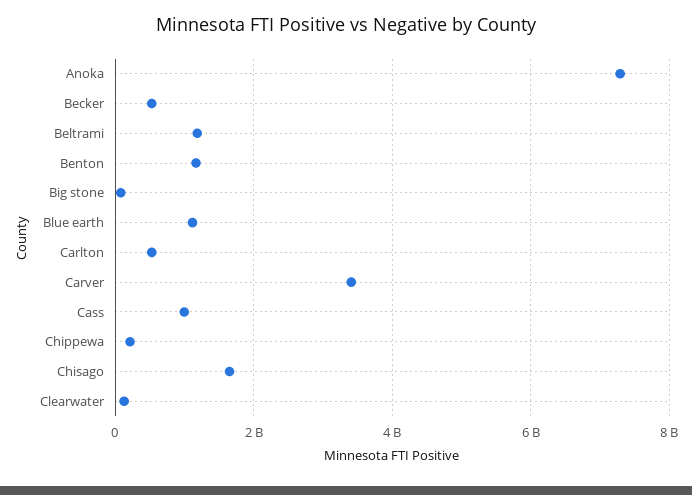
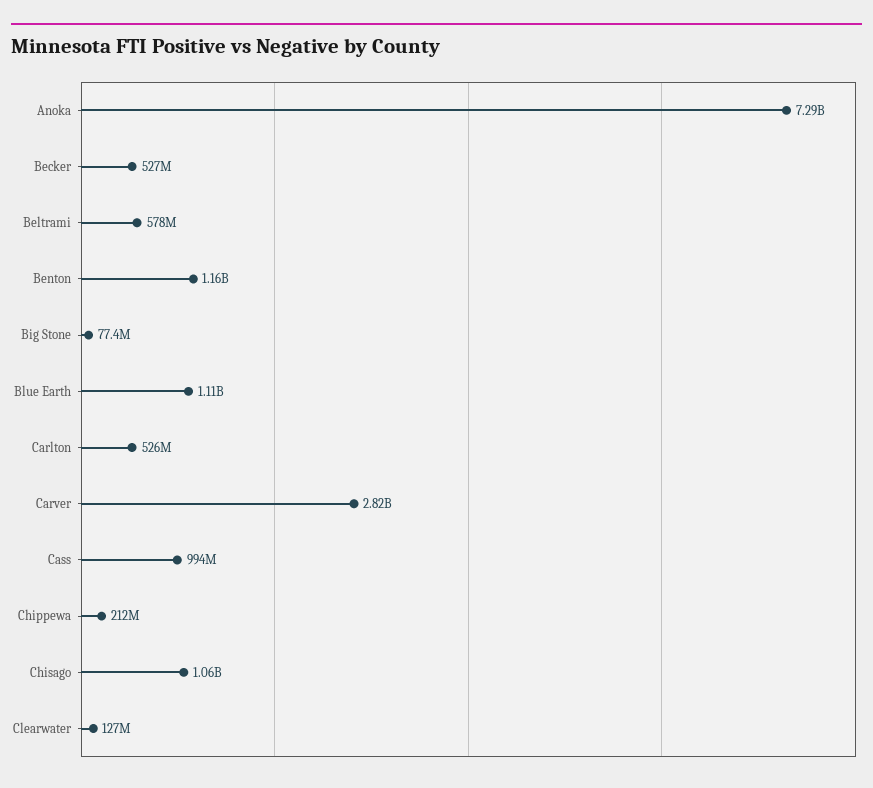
  {
    "Anoka": 7290000000,
    "Becker": 527000000,
-   "Beltrami": 1200000000,
+   "Beltrami": 578000000,
    "Benton": 1160000000,
    "Big stone": 77400000,
    "Blue earth": 1110000000,
    "Carlton": 526000000,
-   "Carver": 3400000000,
+   "Carver": 2820000000,
    "Cass": 994000000,
    "Chippewa": 212000000,
-   "Chisago": 1600000000,
+   "Chisago": 1060000000,
    "Clearwater": 127000000
  }

